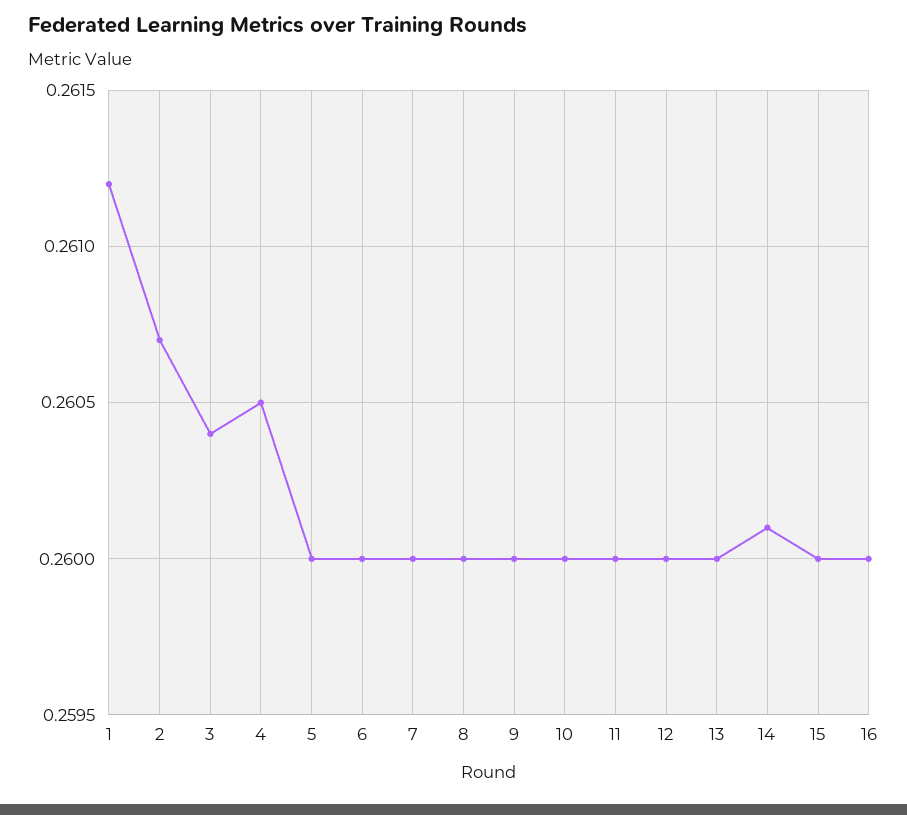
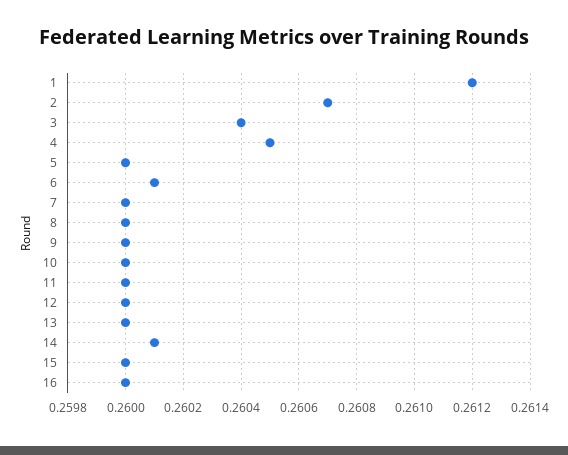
  {
    "1": 0.2612,
    "2": 0.2607,
    "3": 0.2604,
    "4": 0.2605,
    "5": 0.26,
-   "6": 0.26,
+   "6": 0.2601,
    "7": 0.26,
    "8": 0.26,
    "9": 0.26,
    "10": 0.26,
    "11": 0.26,
    "12": 0.26,
    "13": 0.26,
    "14": 0.2601,
    "15": 0.26,
    "16": 0.26
  }

